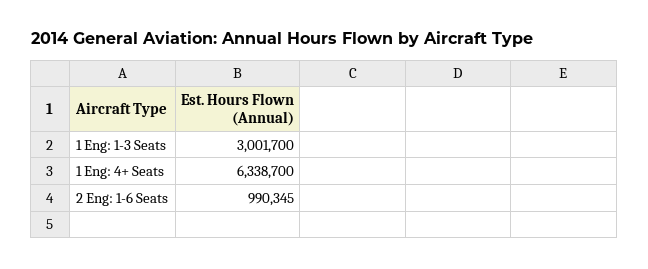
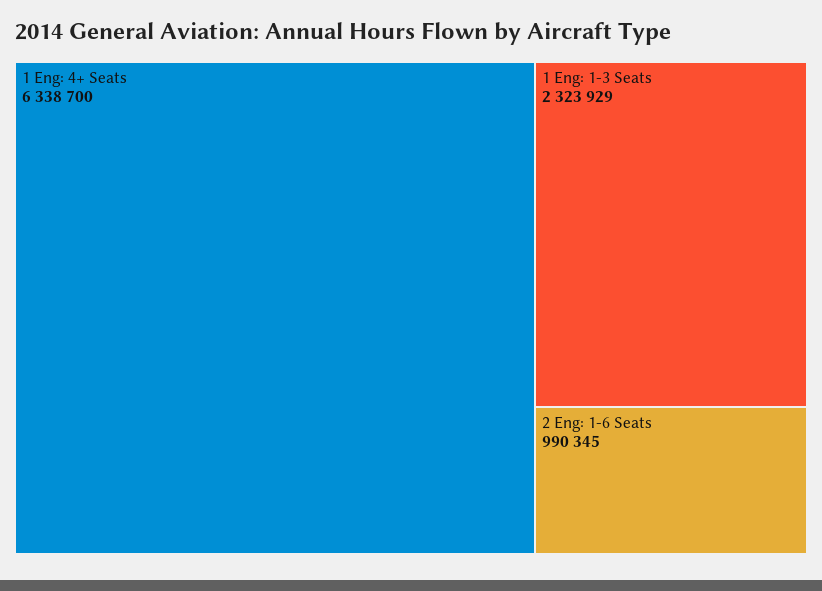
  {
-   "1 Eng: 1-3 Seats": 3001700,
+   "1 Eng: 1-3 Seats": 2323929,
    "1 Eng: 4+ Seats": 6338700,
    "2 Eng: 1-6 Seats": 990345
  }

